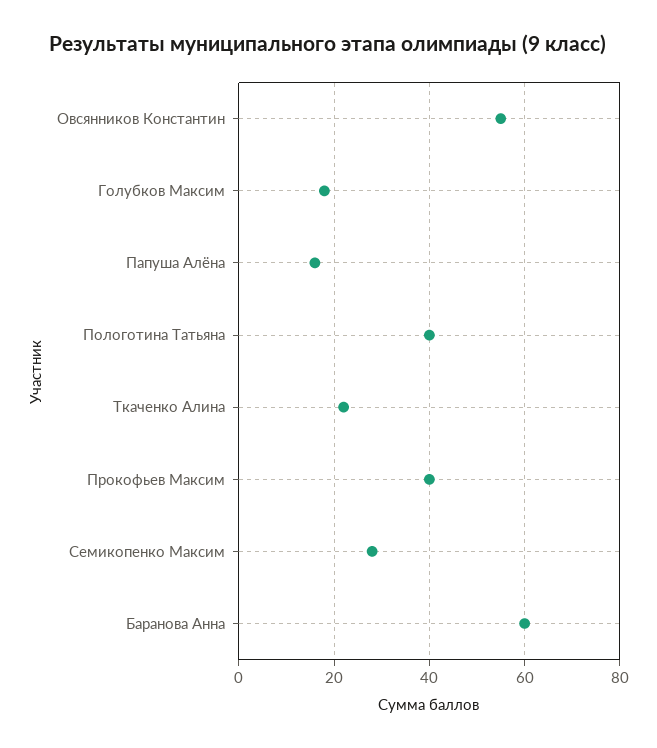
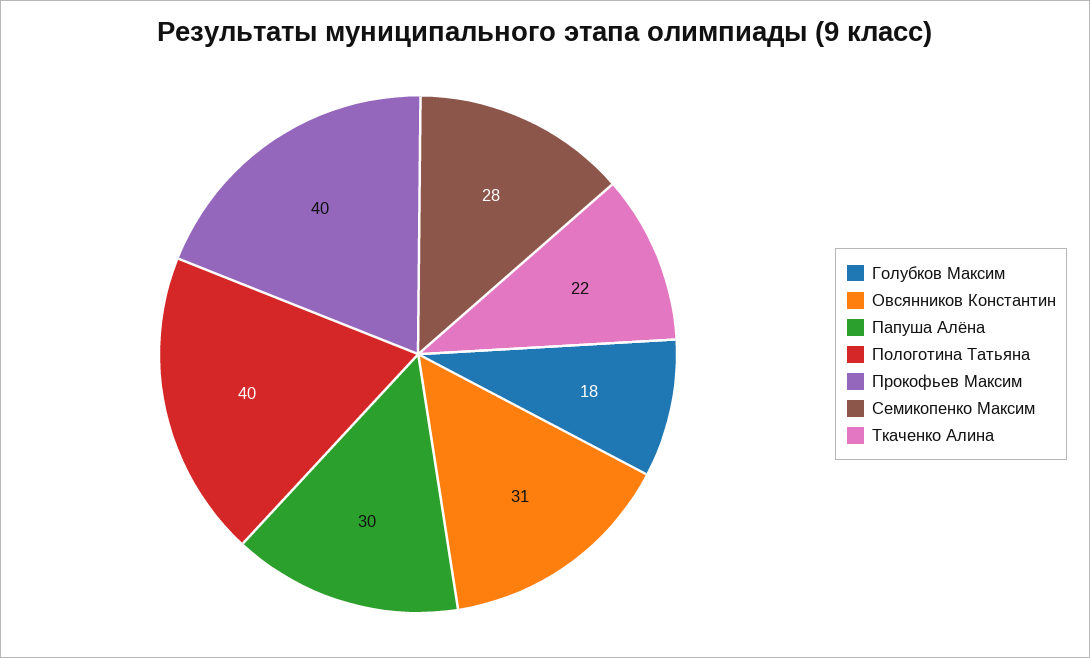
  {
-   "Овсянников Константин": 55,
+   "Овсянников Константин": 31,
    "Голубков Максим": 18,
-   "Папуша Алёна": 15,
+   "Папуша Алёна": 30,
    "Пологотина Татьяна": 40,
    "Ткаченко Алина": 22,
    "Прокофьев Максим": 40,
-   "Семикопенко Максим": 28,
+   "Семикопенко Максим": 28
-   "Баранова Анна": 60
  }

